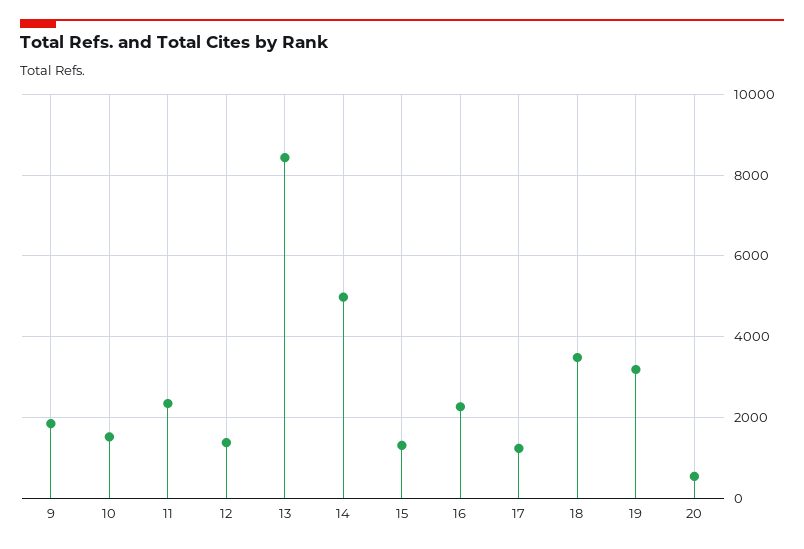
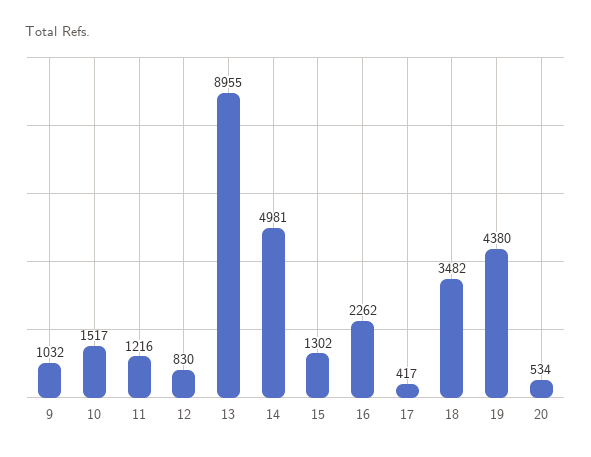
  {
-   "9": 1800,
+   "9": 1032,
    "10": 1517,
-   "11": 2400,
+   "11": 1216,
-   "12": 1400,
+   "12": 830,
-   "13": 8400,
+   "13": 8955,
    "14": 4981,
    "15": 1302,
    "16": 2262,
-   "17": 1200,
+   "17": 417,
    "18": 3482,
-   "19": 3200,
+   "19": 4380,
    "20": 534
  }

